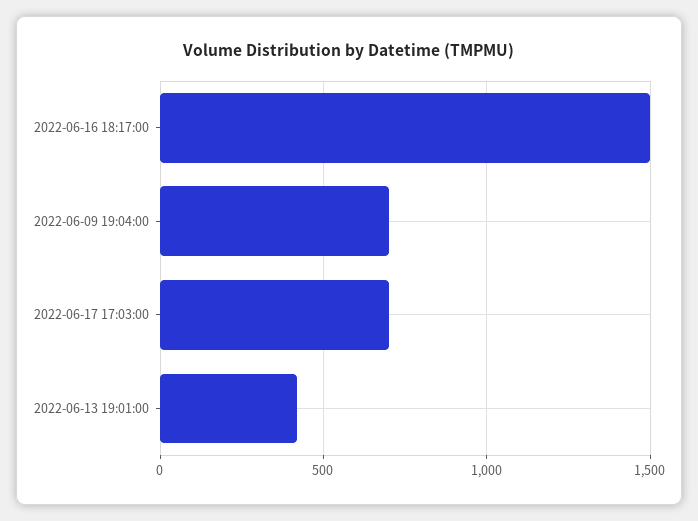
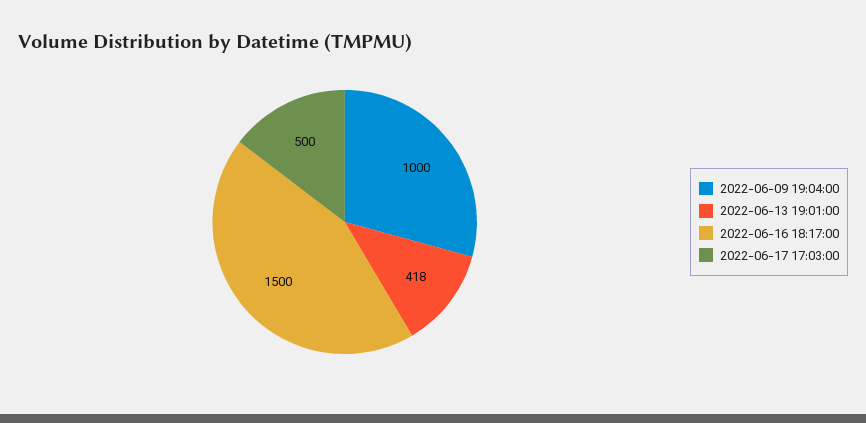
  {
    "2022-06-16 18:17:00": 1500,
-   "2022-06-09 19:04:00": 700,
+   "2022-06-09 19:04:00": 1000,
-   "2022-06-17 17:03:00": 700,
+   "2022-06-17 17:03:00": 500,
    "2022-06-13 19:01:00": 418
  }

